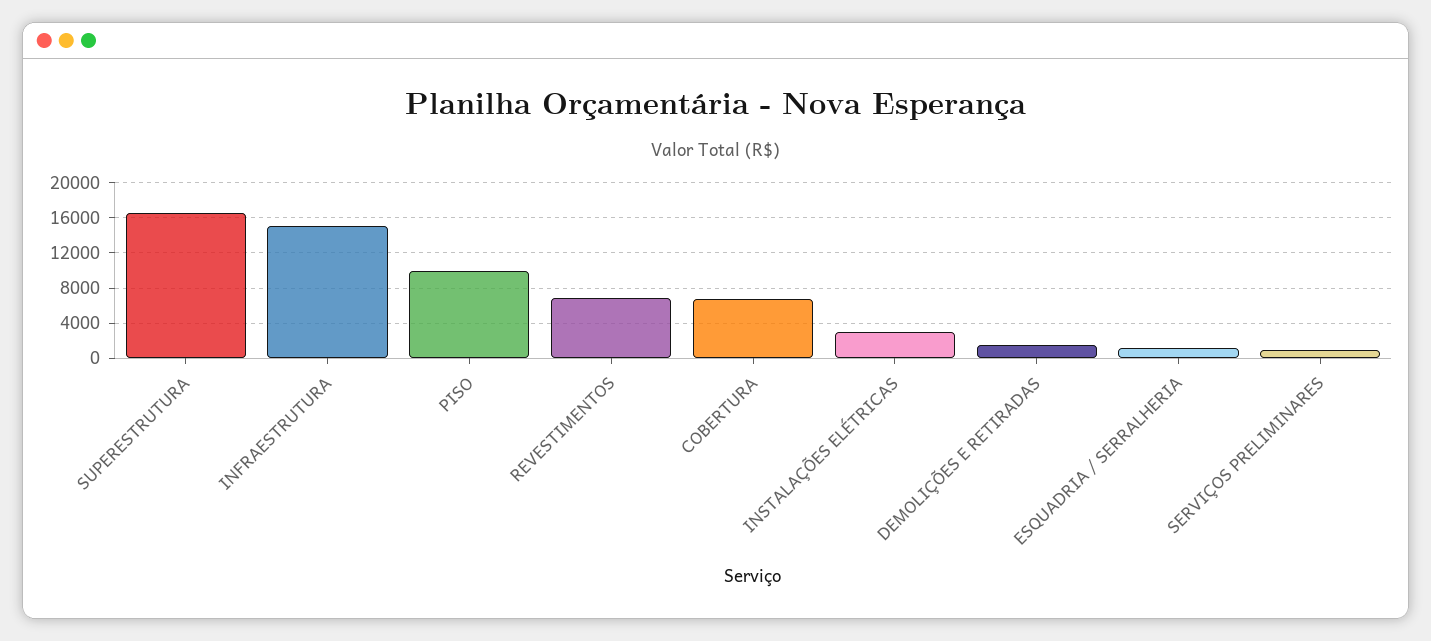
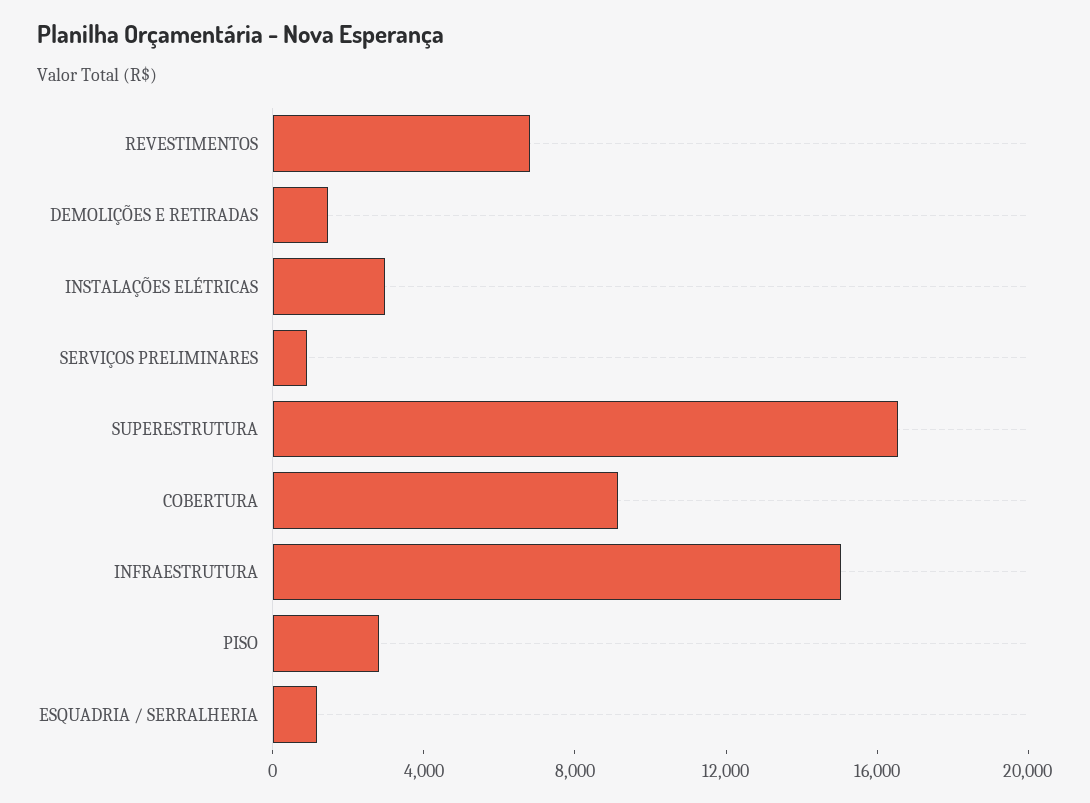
  {
    "SUPERESTRUTURA": 17000,
    "INFRAESTRUTURA": 15000,
-   "PISO": 10000,
+   "PISO": 3000,
    "REVESTIMENTOS": 7000,
-   "COBERTURA": 7000,
+   "COBERTURA": 9000,
    "INSTALAÇÕES ELÉTRICAS": 3000,
    "DEMOLIÇÕES E RETIRADAS": 1000,
    "ESQUADRIA / SERRALHERIA": 1000,
    "SERVIÇOS PRELIMINARES": 1000
  }

